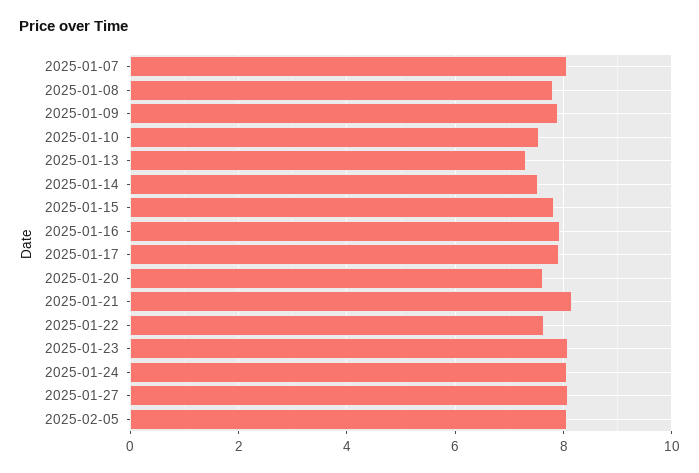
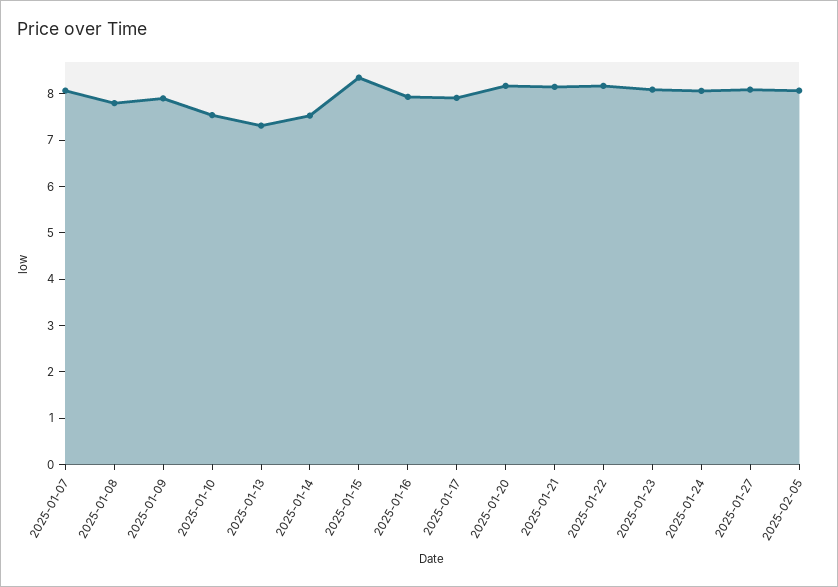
  {
    "2025-01-07": 8,
    "2025-01-08": 7.8,
    "2025-01-09": 8,
    "2025-01-10": 7.6,
    "2025-01-13": 7.4,
    "2025-01-14": 7.6,
-   "2025-01-15": 7.8,
+   "2025-01-15": 8.4,
    "2025-01-16": 8,
    "2025-01-17": 8,
-   "2025-01-20": 7.6,
+   "2025-01-20": 8.2,
    "2025-01-21": 8.2,
-   "2025-01-22": 7.6,
+   "2025-01-22": 8.2,
    "2025-01-23": 8,
    "2025-01-24": 8,
    "2025-01-27": 8,
    "2025-02-05": 8
  }

